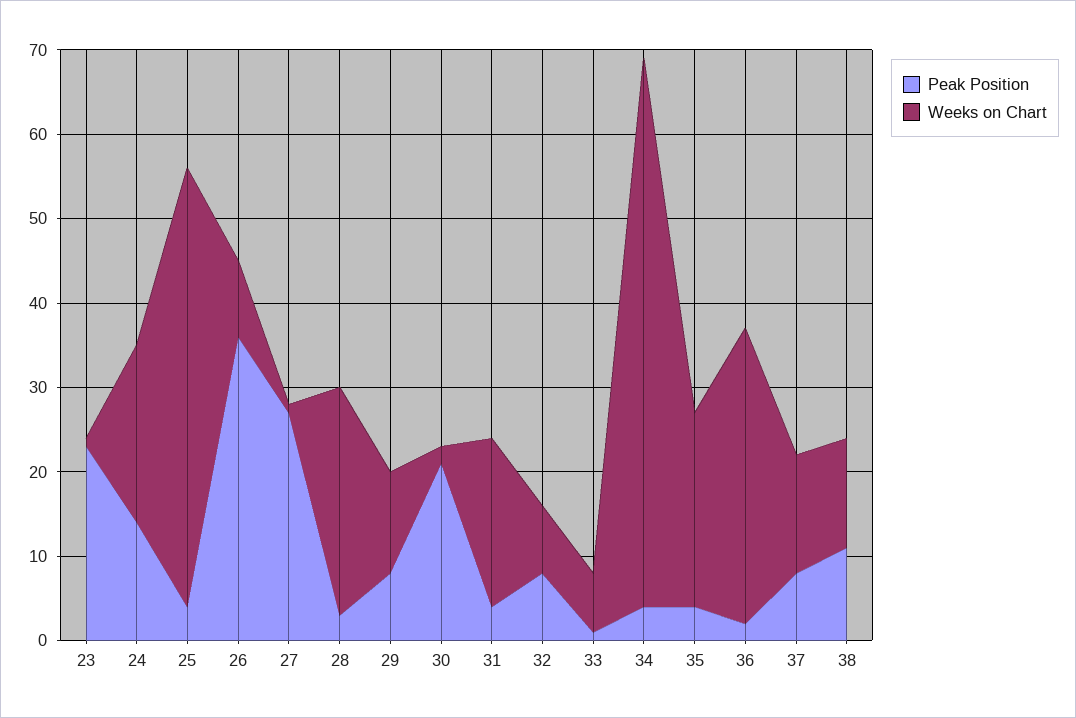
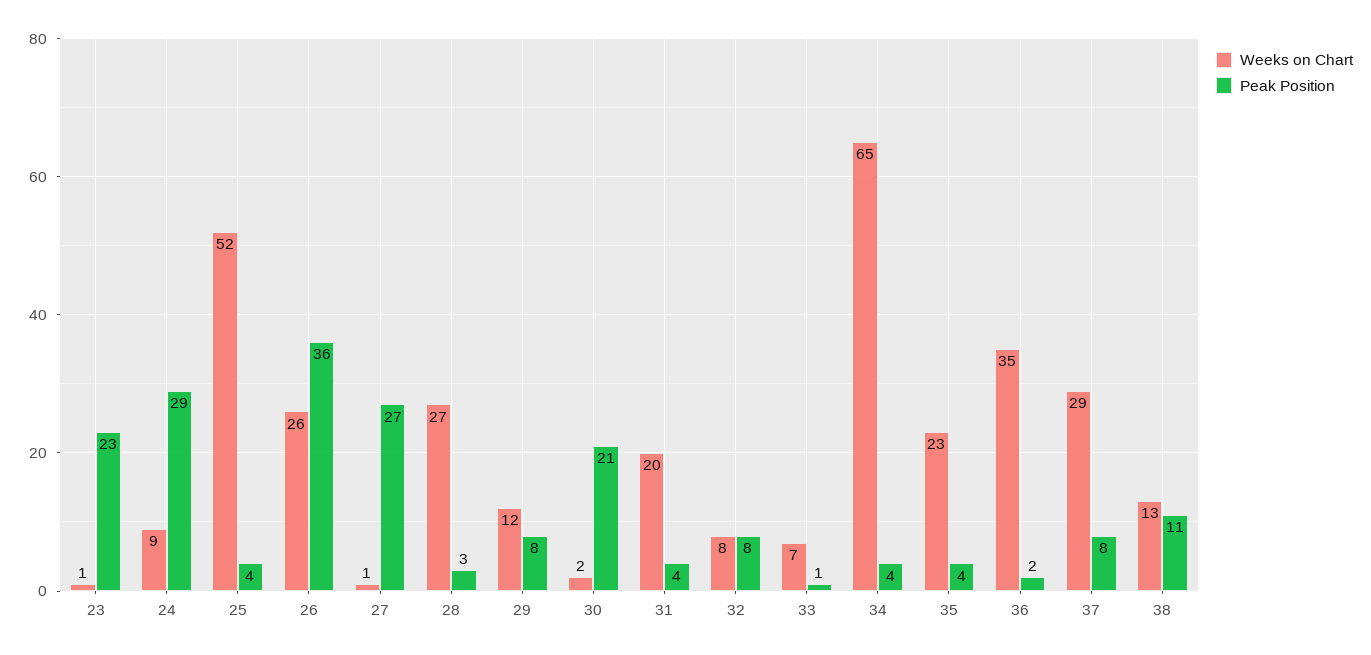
  {
    "Peak Position": {
      "23": 23,
-     "24": 14,
+     "24": 29,
      "25": 4,
      "26": 36,
      "27": 27,
      "28": 3,
      "29": 8,
      "30": 21,
      "31": 4,
      "32": 8,
      "33": 1,
      "34": 4,
      "35": 4,
      "36": 2,
      "37": 8,
      "38": 11
    },
    "Weeks on Chart": {
      "23": 1,
-     "24": 21,
+     "24": 9,
      "25": 52,
-     "26": 9,
+     "26": 26,
      "27": 1,
      "28": 27,
      "29": 12,
      "30": 2,
      "31": 20,
      "32": 8,
      "33": 7,
      "34": 65,
      "35": 23,
      "36": 35,
-     "37": 14,
+     "37": 29,
      "38": 13
    }
  }

